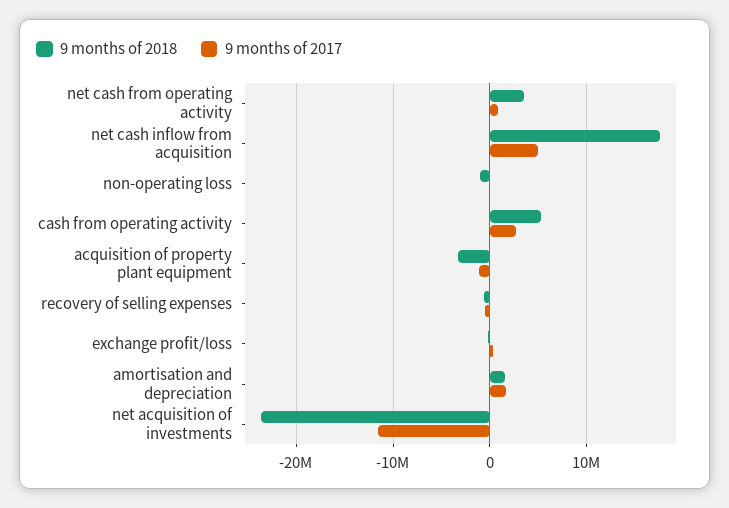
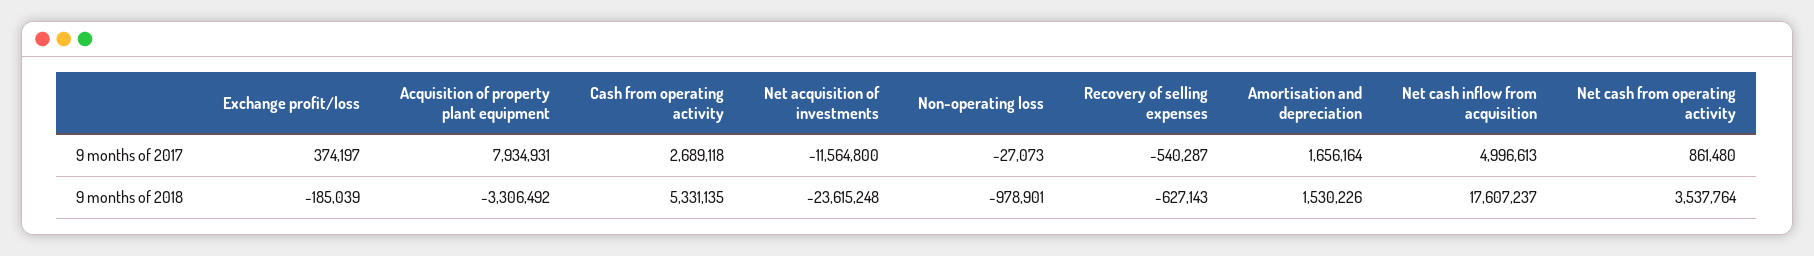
  {
    "9 months of 2018": {
      "net cash from operating activity": 3537764,
      "net cash inflow from acquisition": 17607237,
      "non-operating loss": -978901,
      "cash from operating activity": 5331135,
      "acquisition of property plant equipment": -3306492,
      "recovery of selling expenses": -627143,
      "exchange profit/loss": -185039,
      "amortisation and depreciation": 1530226,
      "net acquisition of investments": -23615248
    },
    "9 months of 2017": {
      "net cash from operating activity": 861480,
      "net cash inflow from acquisition": 4996613,
      "non-operating loss": -27073,
      "cash from operating activity": 2689118,
-     "acquisition of property plant equipment": -1000000,
+     "acquisition of property plant equipment": 7934931,
      "recovery of selling expenses": -540287,
      "exchange profit/loss": 374197,
      "amortisation and depreciation": 1656164,
      "net acquisition of investments": -11564800
    }
  }

